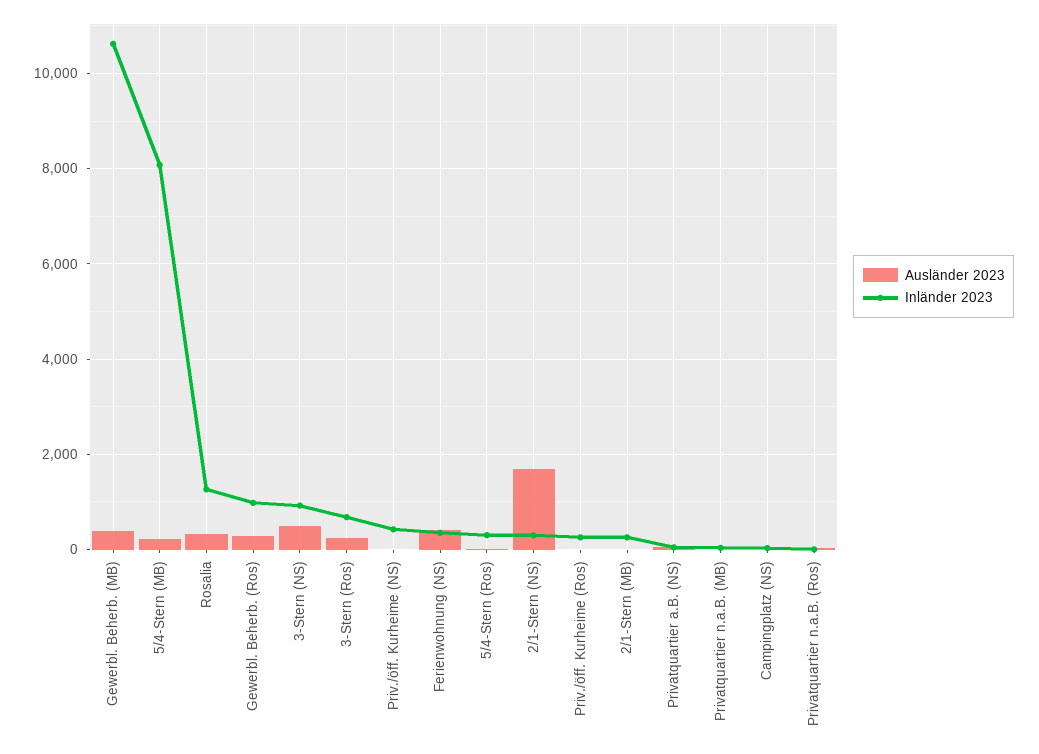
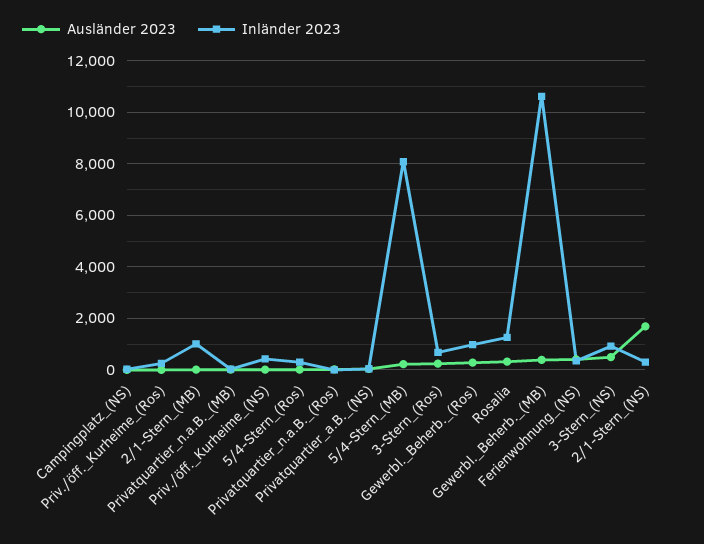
  {
    "Ausländer 2023": {
      "Gewerbl. Beherb. (MB)": 400,
      "5/4-Stern (MB)": 200,
      "Rosalia": 400,
      "Gewerbl. Beherb. (Ros)": 200,
      "3-Stern (NS)": 400,
      "3-Stern (Ros)": 200,
      "Priv./öff. Kurheime (NS)": 0,
      "Ferienwohnung (NS)": 400,
      "5/4-Stern (Ros)": 0,
      "2/1-Stern (NS)": 1600,
      "Priv./öff. Kurheime (Ros)": 0,
      "2/1-Stern (MB)": 0,
      "Privatquartier a.B. (NS)": 0,
      "Privatquartier n.a.B. (MB)": 0,
      "Campingplatz (NS)": 0,
      "Privatquartier n.a.B. (Ros)": 0
    },
    "Inländer 2023": {
      "Gewerbl. Beherb. (MB)": 10600,
      "5/4-Stern (MB)": 8000,
      "Rosalia": 1200,
      "Gewerbl. Beherb. (Ros)": 1000,
      "3-Stern (NS)": 1000,
      "3-Stern (Ros)": 600,
      "Priv./öff. Kurheime (NS)": 400,
      "Ferienwohnung (NS)": 400,
      "5/4-Stern (Ros)": 400,
      "2/1-Stern (NS)": 400,
      "Priv./öff. Kurheime (Ros)": 200,
-     "2/1-Stern (MB)": 200,
+     "2/1-Stern (MB)": 1000,
      "Privatquartier a.B. (NS)": 0,
      "Privatquartier n.a.B. (MB)": 0,
      "Campingplatz (NS)": 0,
      "Privatquartier n.a.B. (Ros)": 0
    }
  }

